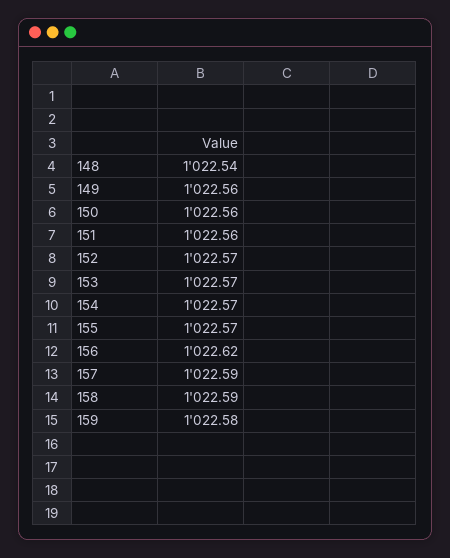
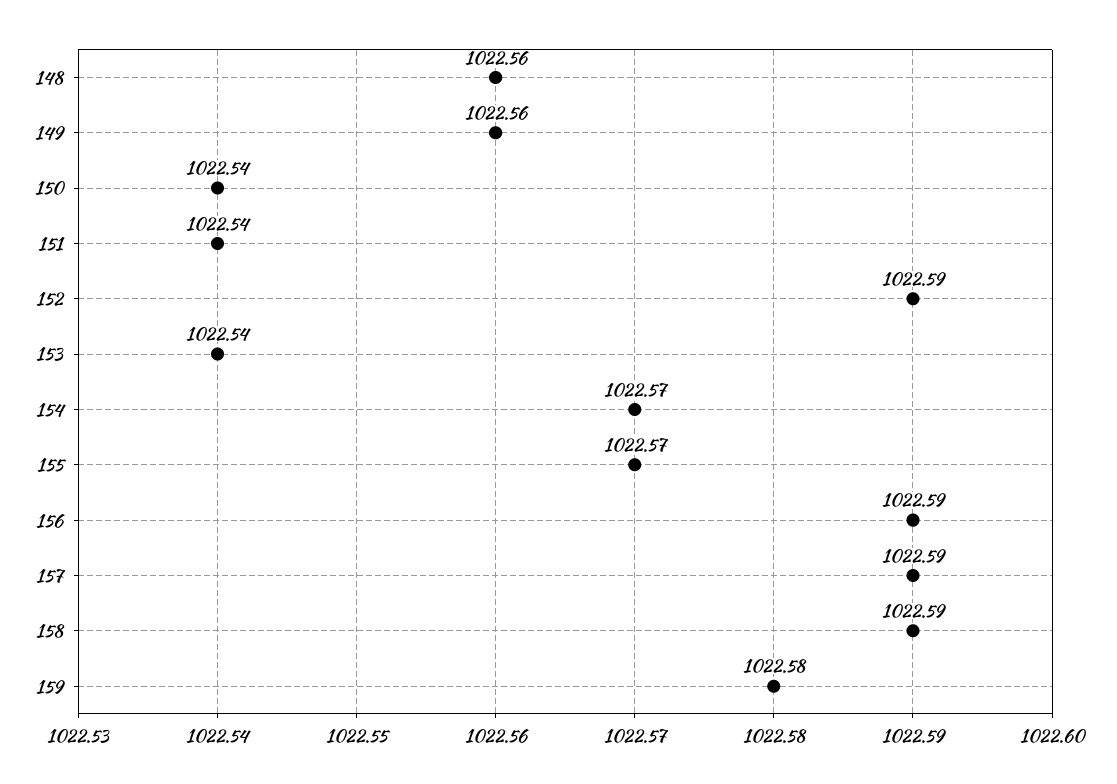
  {
-   "148": 1022.54,
+   "148": 1022.56,
    "149": 1022.56,
-   "150": 1022.56,
+   "150": 1022.54,
-   "151": 1022.56,
+   "151": 1022.54,
-   "152": 1022.57,
+   "152": 1022.59,
-   "153": 1022.57,
+   "153": 1022.54,
    "154": 1022.57,
    "155": 1022.57,
-   "156": 1022.62,
+   "156": 1022.59,
    "157": 1022.59,
    "158": 1022.59,
    "159": 1022.58
  }

